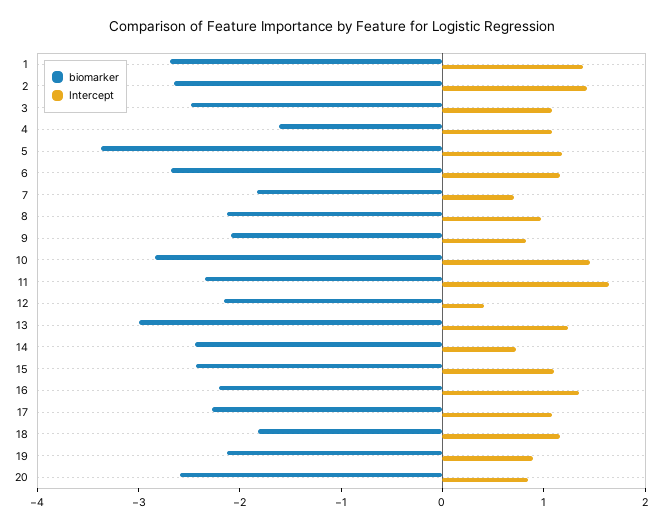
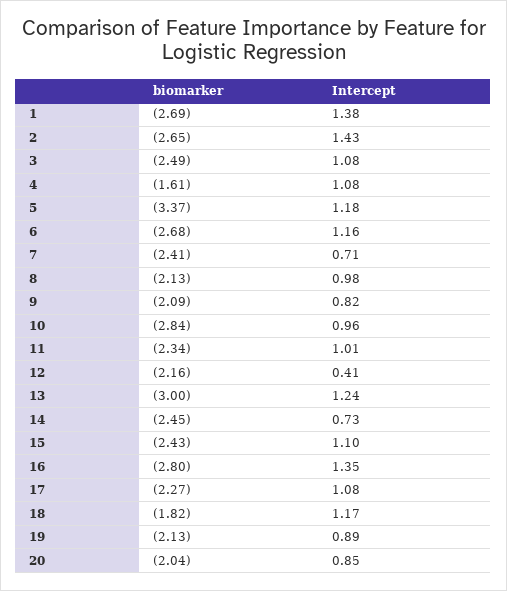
  {
    "biomarker": {
      "1": -2.69,
      "2": -2.65,
      "3": -2.49,
      "4": -1.61,
      "5": -3.37,
      "6": -2.68,
-     "7": -1.8,
+     "7": -2.41,
      "8": -2.13,
      "9": -2.09,
      "10": -2.84,
      "11": -2.34,
      "12": -2.16,
      "13": -3,
      "14": -2.45,
      "15": -2.43,
-     "16": -2.2,
+     "16": -2.8,
      "17": -2.27,
      "18": -1.82,
      "19": -2.13,
-     "20": -2.6
+     "20": -2.04
    },
    "Intercept": {
      "1": 1.38,
      "2": 1.43,
      "3": 1.08,
      "4": 1.08,
      "5": 1.18,
      "6": 1.16,
      "7": 0.71,
      "8": 0.98,
      "9": 0.82,
-     "10": 1.4,
+     "10": 0.96,
-     "11": 1.6,
+     "11": 1.01,
      "12": 0.41,
      "13": 1.24,
      "14": 0.73,
      "15": 1.1,
      "16": 1.35,
      "17": 1.08,
      "18": 1.17,
      "19": 0.89,
      "20": 0.85
    }
  }

